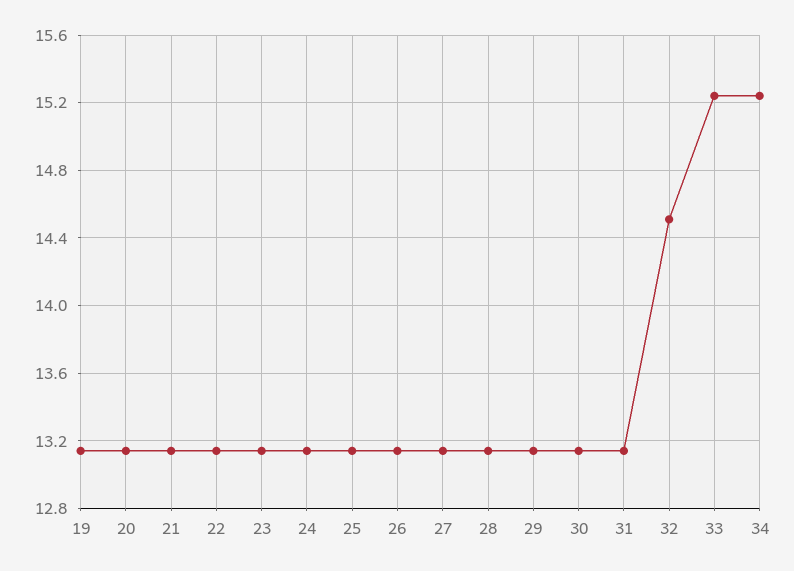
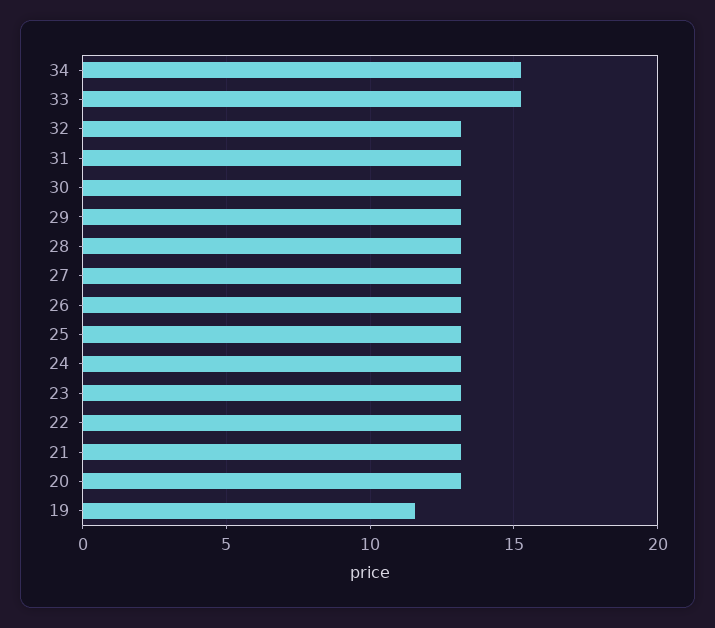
  {
-   "19": 13.15,
+   "19": 11.5,
    "20": 13.15,
    "21": 13.15,
    "22": 13.15,
    "23": 13.15,
    "24": 13.15,
    "25": 13.15,
    "26": 13.15,
    "27": 13.15,
    "28": 13.15,
    "29": 13.15,
    "30": 13.15,
    "31": 13.15,
-   "32": 14.5,
+   "32": 13,
    "33": 15.25,
    "34": 15.25
  }

